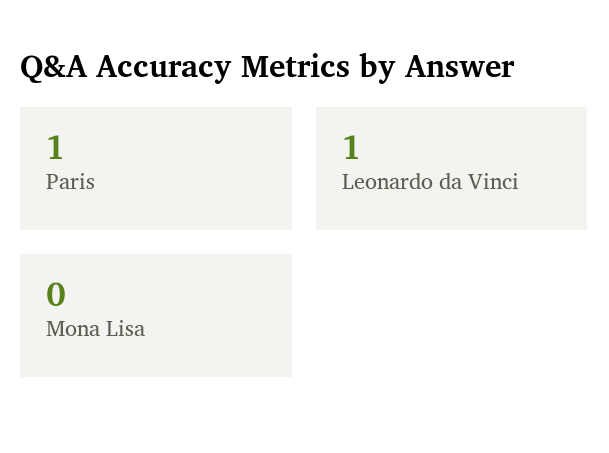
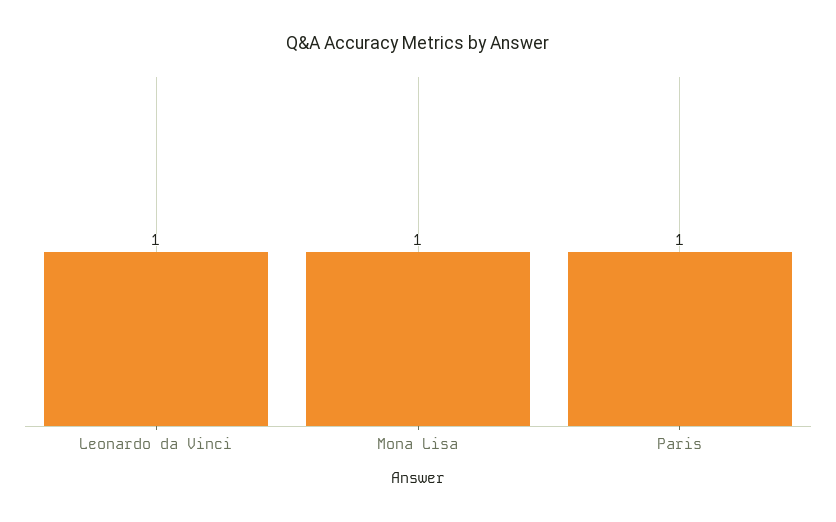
  {
    "Paris": 1,
    "Leonardo da Vinci": 1,
-   "Mona Lisa": 0
+   "Mona Lisa": 1
  }

